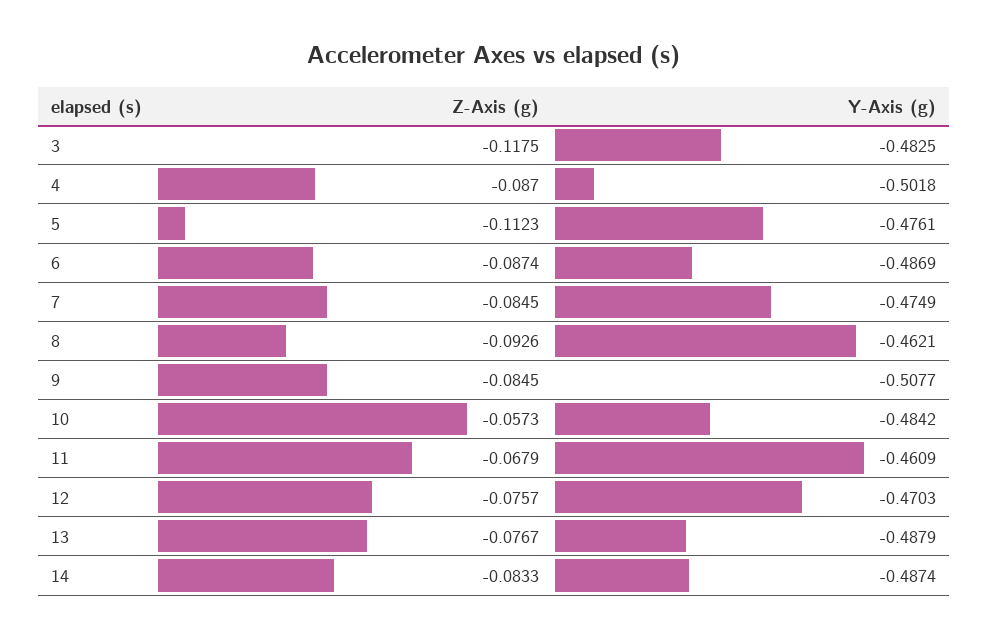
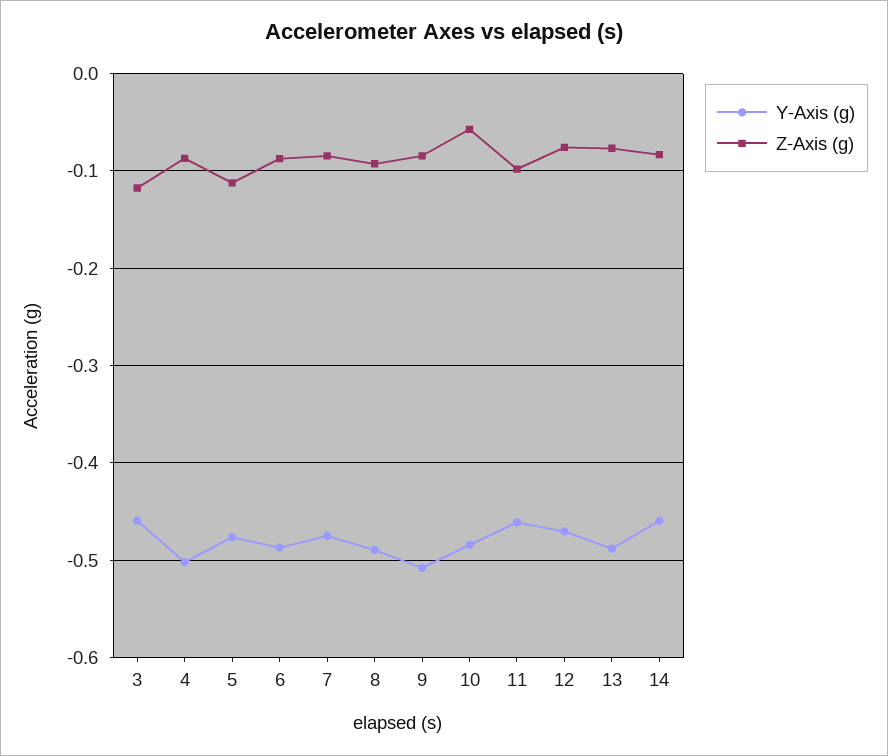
  {
    "Z-Axis (g)": {
      "3": -0.1175,
      "4": -0.087,
      "5": -0.1123,
      "6": -0.0874,
      "7": -0.0845,
      "8": -0.0926,
      "9": -0.0845,
      "10": -0.0573,
-     "11": -0.0679,
+     "11": -0.1,
      "12": -0.0757,
      "13": -0.0767,
      "14": -0.0833
    },
    "Y-Axis (g)": {
-     "3": -0.4825,
+     "3": -0.46,
      "4": -0.5018,
      "5": -0.4761,
      "6": -0.4869,
      "7": -0.4749,
-     "8": -0.4621,
+     "8": -0.49,
      "9": -0.5077,
      "10": -0.4842,
      "11": -0.4609,
      "12": -0.4703,
      "13": -0.4879,
-     "14": -0.4874
+     "14": -0.46
    }
  }

